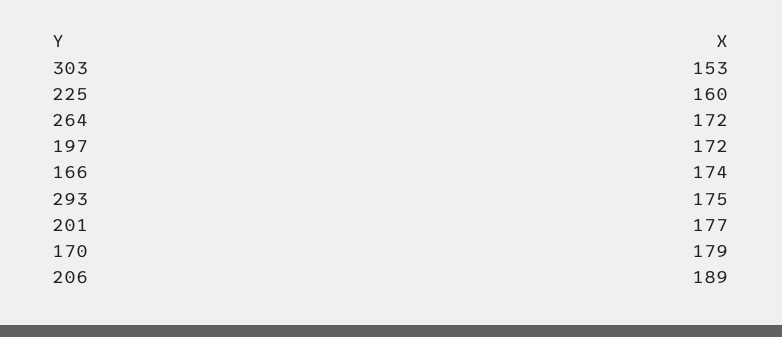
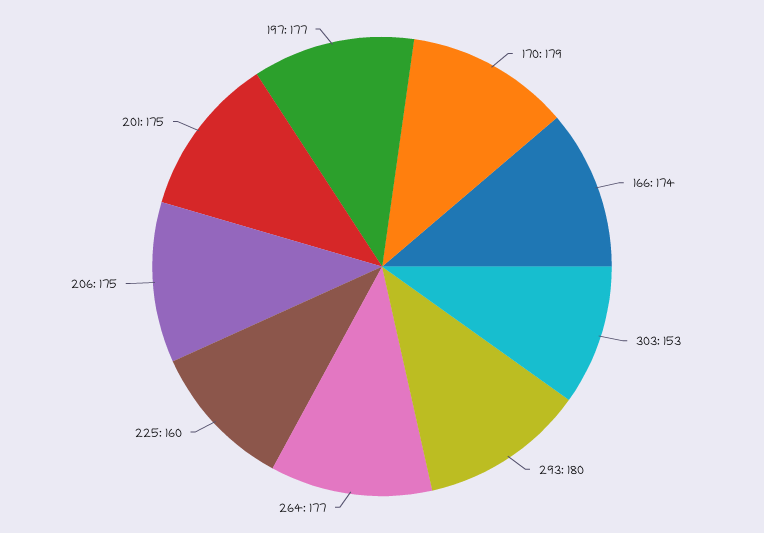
  {
    "303": 153,
    "225": 160,
-   "264": 172,
+   "264": 177,
-   "197": 172,
+   "197": 177,
    "166": 174,
-   "293": 175,
+   "293": 180,
-   "201": 177,
+   "201": 175,
    "170": 179,
-   "206": 189
+   "206": 175
  }

